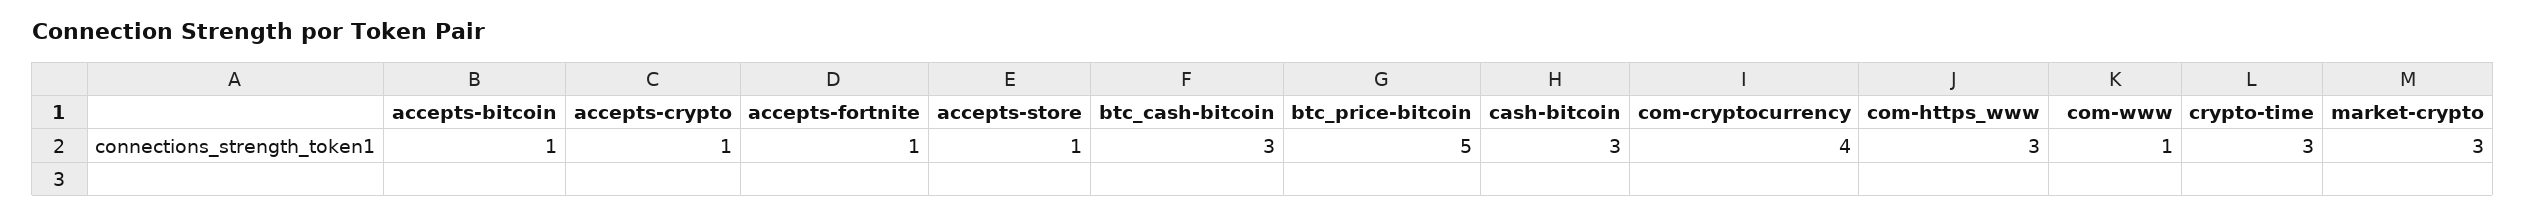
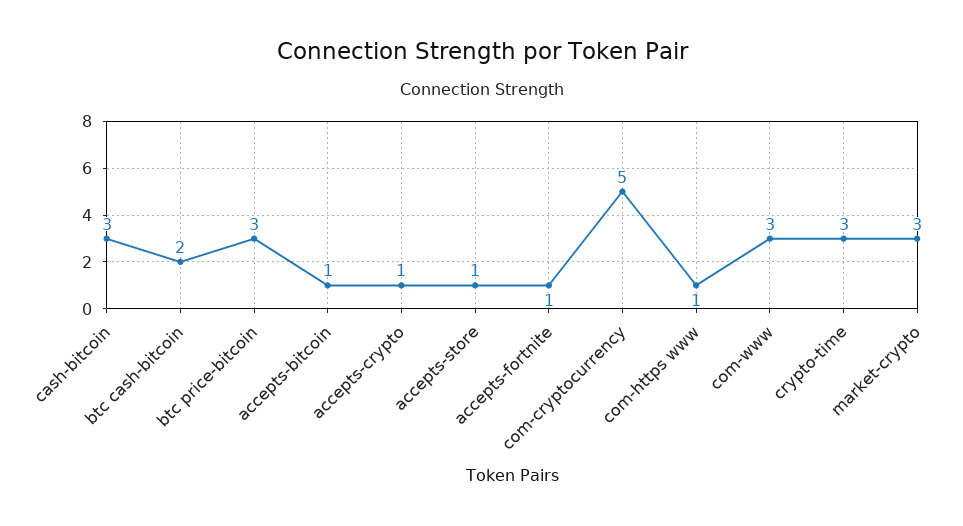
  {
    "accepts-bitcoin": 1,
    "accepts-crypto": 1,
    "accepts-fortnite": 1,
    "accepts-store": 1,
-   "btc_cash-bitcoin": 3,
+   "btc_cash-bitcoin": 2,
-   "btc_price-bitcoin": 5,
+   "btc_price-bitcoin": 3,
    "cash-bitcoin": 3,
-   "com-cryptocurrency": 4,
+   "com-cryptocurrency": 5,
-   "com-https_www": 3,
+   "com-https_www": 1,
-   "com-www": 1,
+   "com-www": 3,
    "crypto-time": 3,
    "market-crypto": 3
  }

